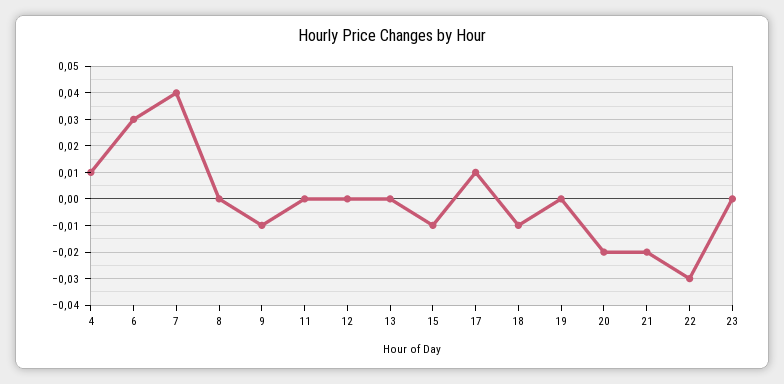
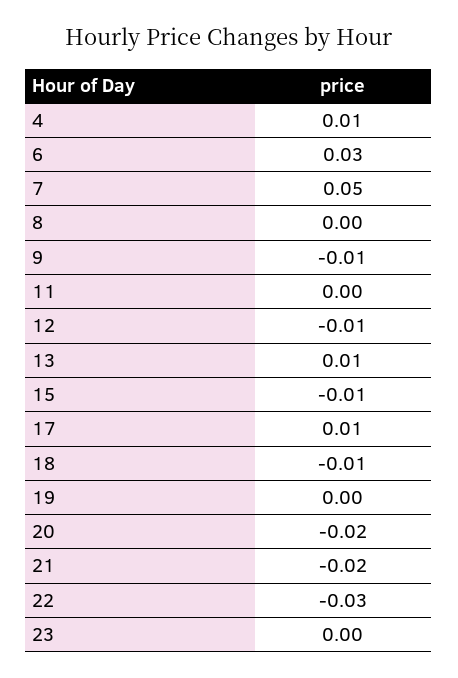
  {
    "4": 0.01,
    "6": 0.03,
-   "7": 0.04,
+   "7": 0.05,
    "8": 0,
    "9": -0.01,
    "11": 0,
-   "12": 0,
+   "12": -0.01,
-   "13": 0,
+   "13": 0.01,
    "15": -0.01,
    "17": 0.01,
    "18": -0.01,
    "19": 0,
    "20": -0.02,
    "21": -0.02,
    "22": -0.03,
    "23": 0
  }

